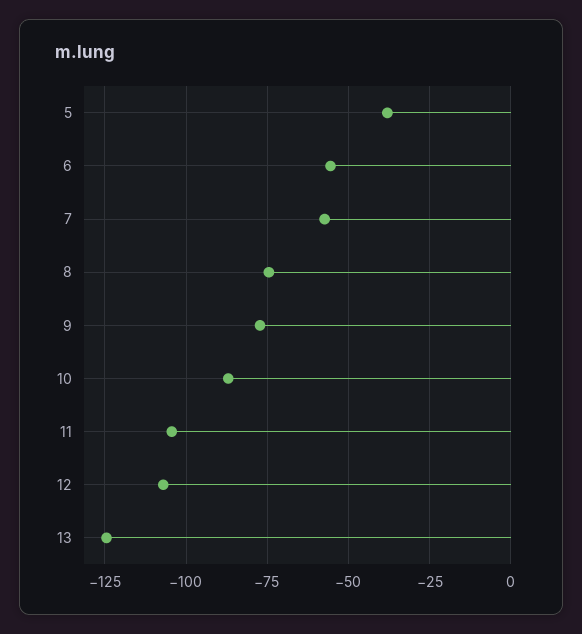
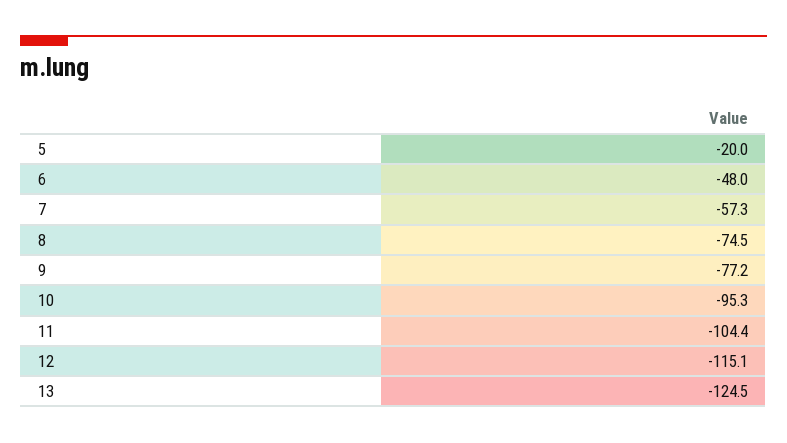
  {
-   "5": -37.5,
+   "5": -20,
-   "6": -55,
+   "6": -48,
    "7": -57.3,
    "8": -74.5,
    "9": -77.2,
-   "10": -87.5,
+   "10": -95.3,
    "11": -104.4,
-   "12": -107.5,
+   "12": -115.1,
    "13": -124.5
  }

